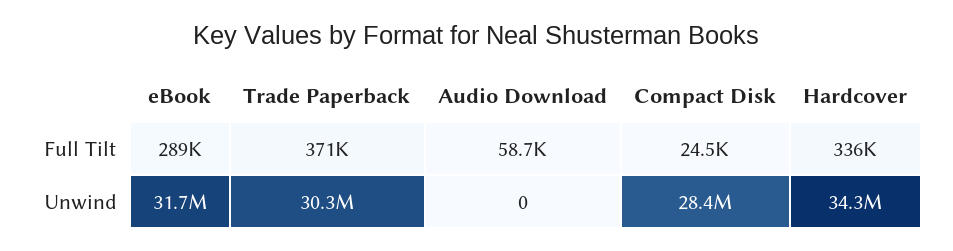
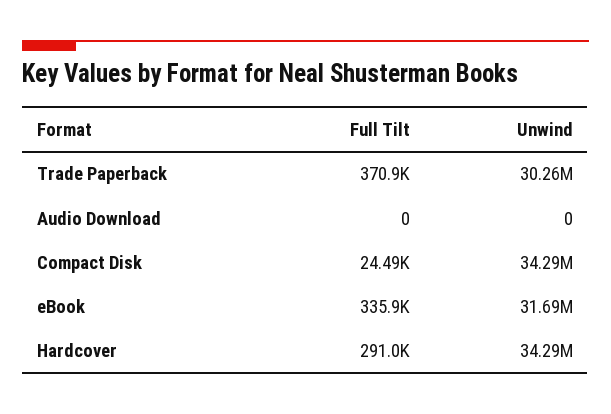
  {
    "eBook": {
-     "Full Tilt": 289000,
+     "Full Tilt": 335900,
      "Unwind": 31690000
    },
    "Trade Paperback": {
      "Full Tilt": 370900,
      "Unwind": 30260000
    },
    "Audio Download": {
-     "Full Tilt": 58700,
+     "Full Tilt": 0,
      "Unwind": 0
    },
    "Compact Disk": {
      "Full Tilt": 24490,
-     "Unwind": 28400000
+     "Unwind": 34290000
    },
    "Hardcover": {
-     "Full Tilt": 336000,
+     "Full Tilt": 291000,
      "Unwind": 34290000
    }
  }

